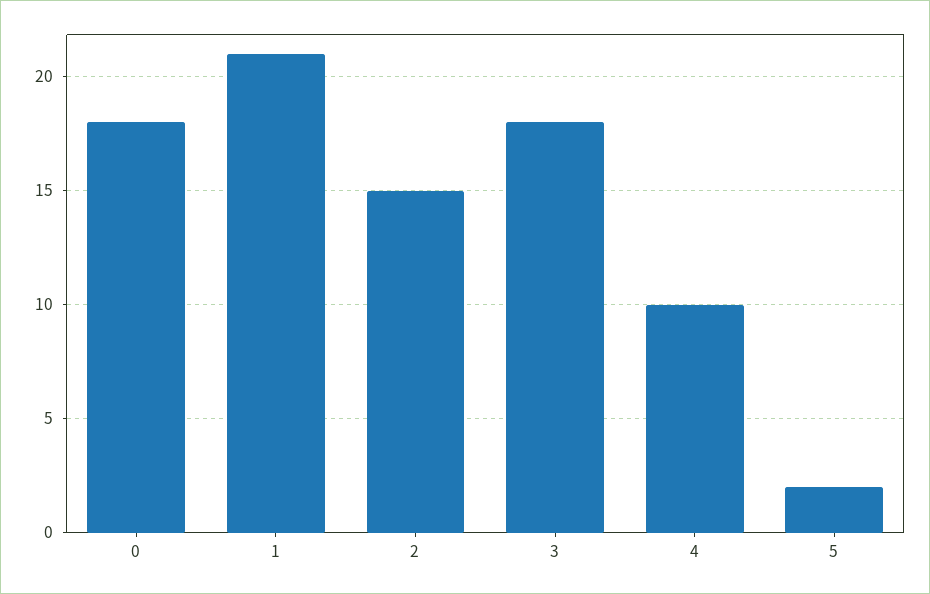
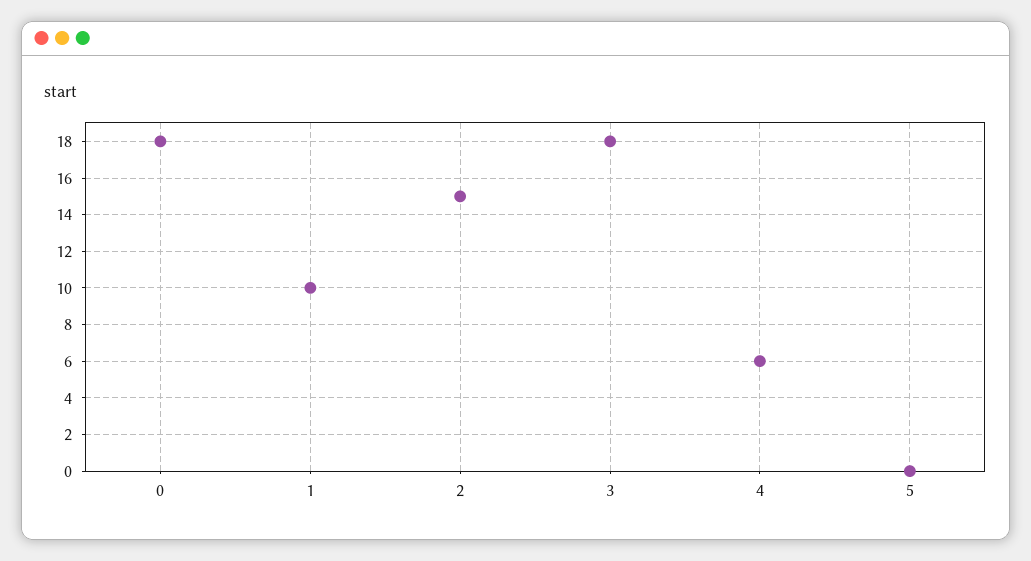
  {
    "0": 18,
-   "1": 21,
+   "1": 10,
    "2": 15,
    "3": 18,
-   "4": 10,
+   "4": 6,
-   "5": 2
+   "5": 0
  }

